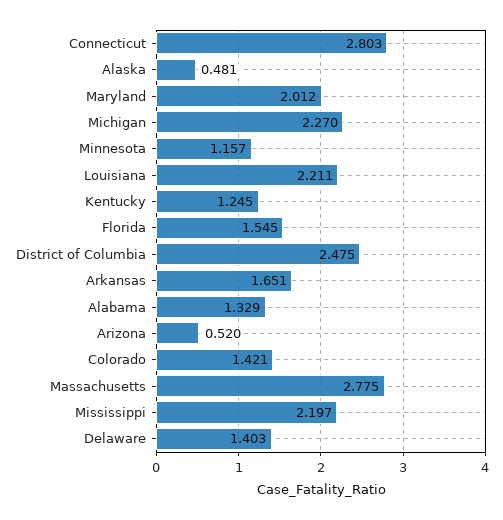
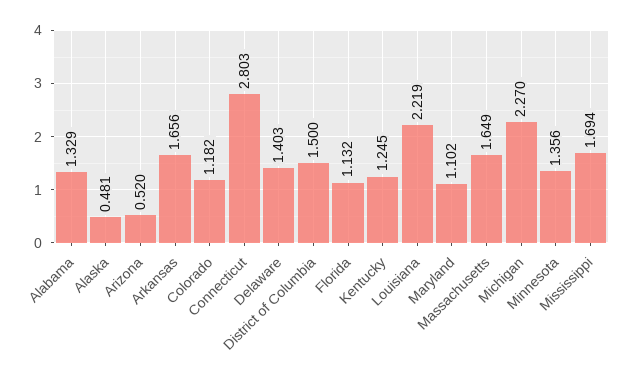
  {
    "Connecticut": 2.803,
    "Alaska": 0.481,
-   "Maryland": 2.012,
+   "Maryland": 1.102,
    "Michigan": 2.27,
-   "Minnesota": 1.157,
+   "Minnesota": 1.356,
-   "Louisiana": 2.211,
+   "Louisiana": 2.219,
    "Kentucky": 1.245,
-   "Florida": 1.545,
+   "Florida": 1.132,
-   "District of Columbia": 2.475,
+   "District of Columbia": 1.5,
-   "Arkansas": 1.651,
+   "Arkansas": 1.656,
    "Alabama": 1.329,
    "Arizona": 0.52,
-   "Colorado": 1.421,
+   "Colorado": 1.182,
-   "Massachusetts": 2.775,
+   "Massachusetts": 1.649,
-   "Mississippi": 2.197,
+   "Mississippi": 1.694,
    "Delaware": 1.403
  }

